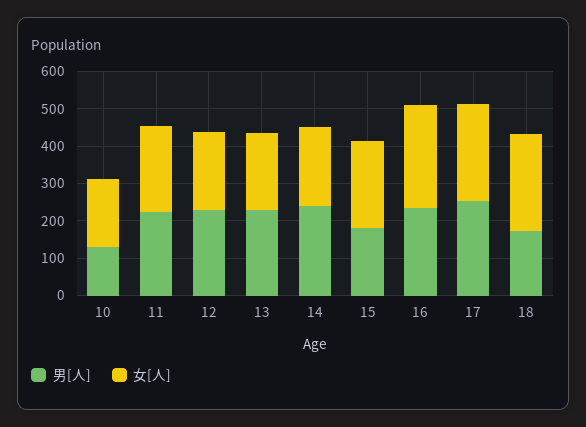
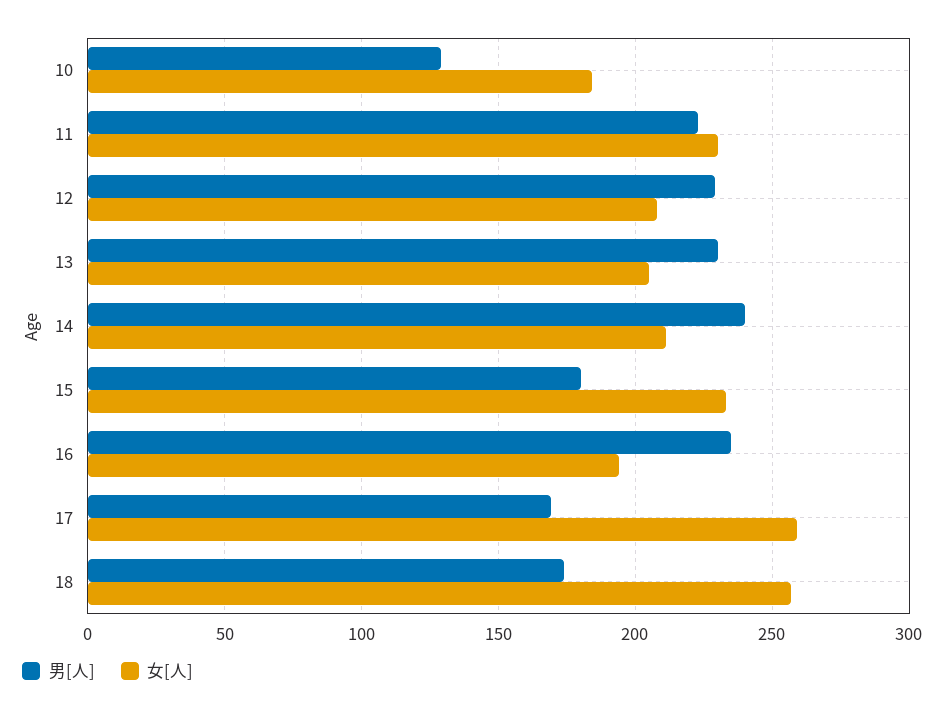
  {
    "男[人]": {
      "10": 130,
      "11": 225,
      "12": 230,
      "13": 230,
      "14": 240,
      "15": 180,
      "16": 235,
-     "17": 250,
+     "17": 170,
      "18": 175
    },
    "女[人]": {
      "10": 185,
      "11": 230,
      "12": 210,
      "13": 205,
      "14": 210,
      "15": 235,
-     "16": 275,
+     "16": 195,
      "17": 260,
      "18": 255
    }
  }

